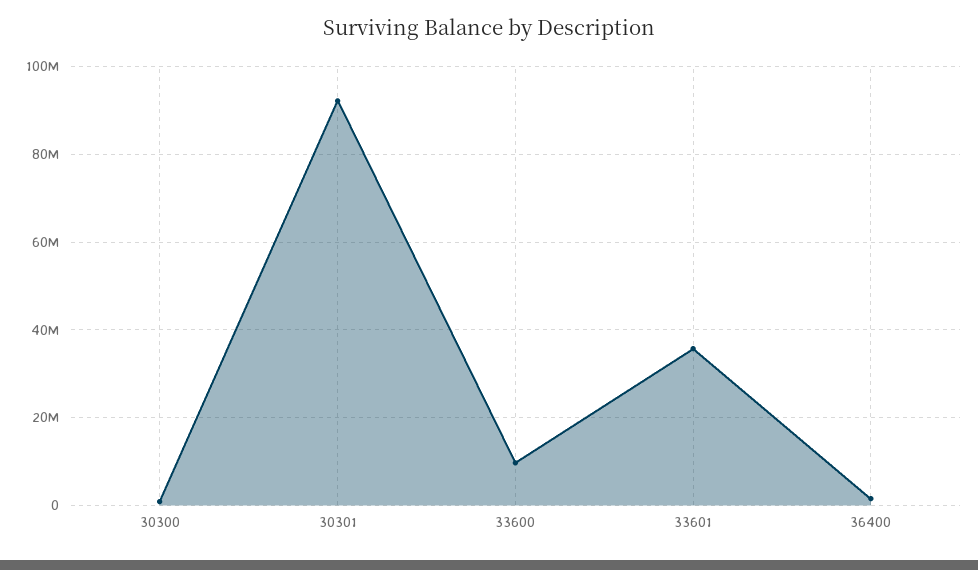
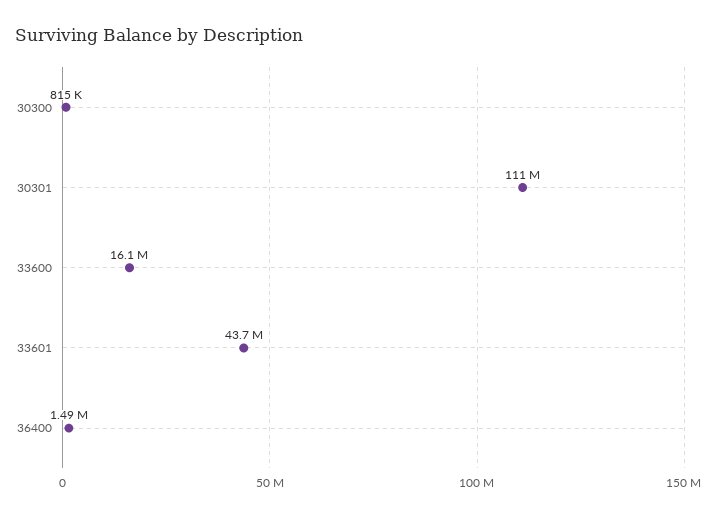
  {
    "30300": 815000,
-   "30301": 92000000,
+   "30301": 111000000,
-   "33600": 10000000,
+   "33600": 16100000,
-   "33601": 36000000,
+   "33601": 43700000,
    "36400": 1490000
  }

